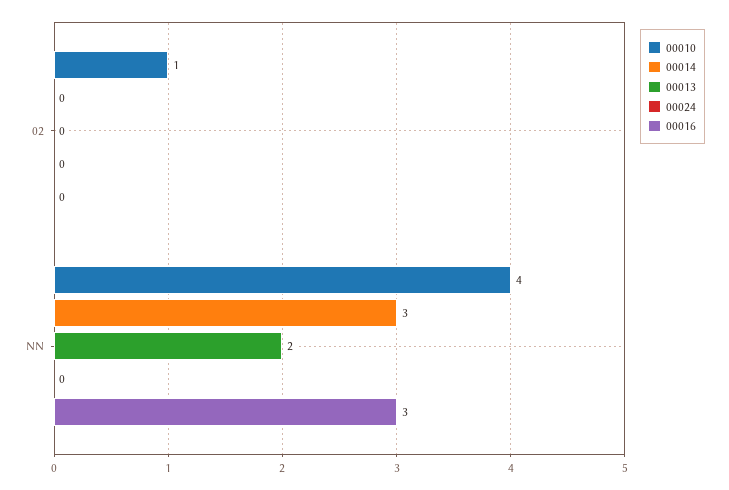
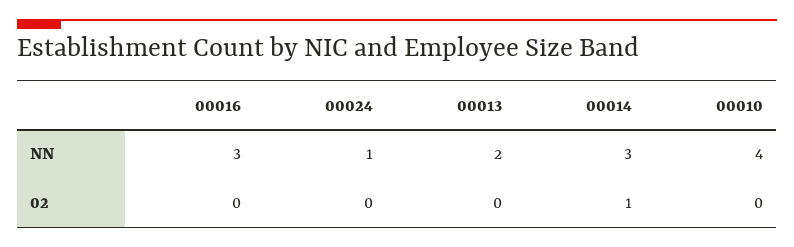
  {
    "00010": {
-     "02": 1,
+     "02": 0,
      "NN": 4
    },
    "00014": {
-     "02": 0,
+     "02": 1,
      "NN": 3
    },
    "00013": {
      "02": 0,
      "NN": 2
    },
    "00024": {
      "02": 0,
-     "NN": 0
+     "NN": 1
    },
    "00016": {
      "02": 0,
      "NN": 3
    }
  }

